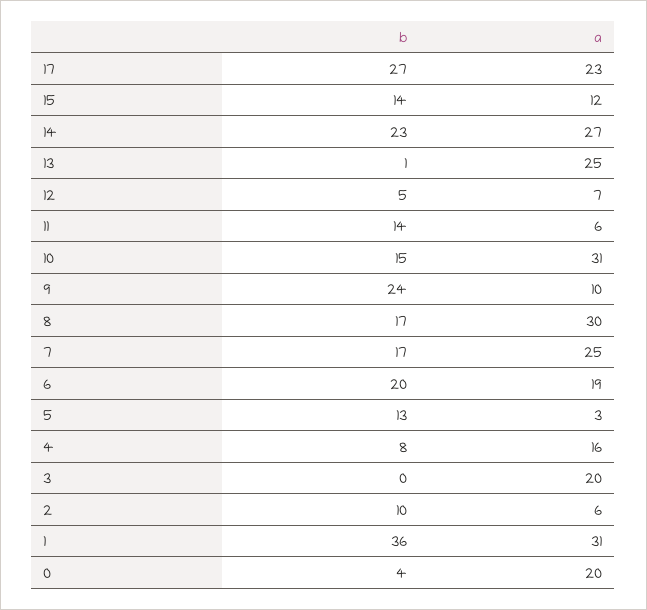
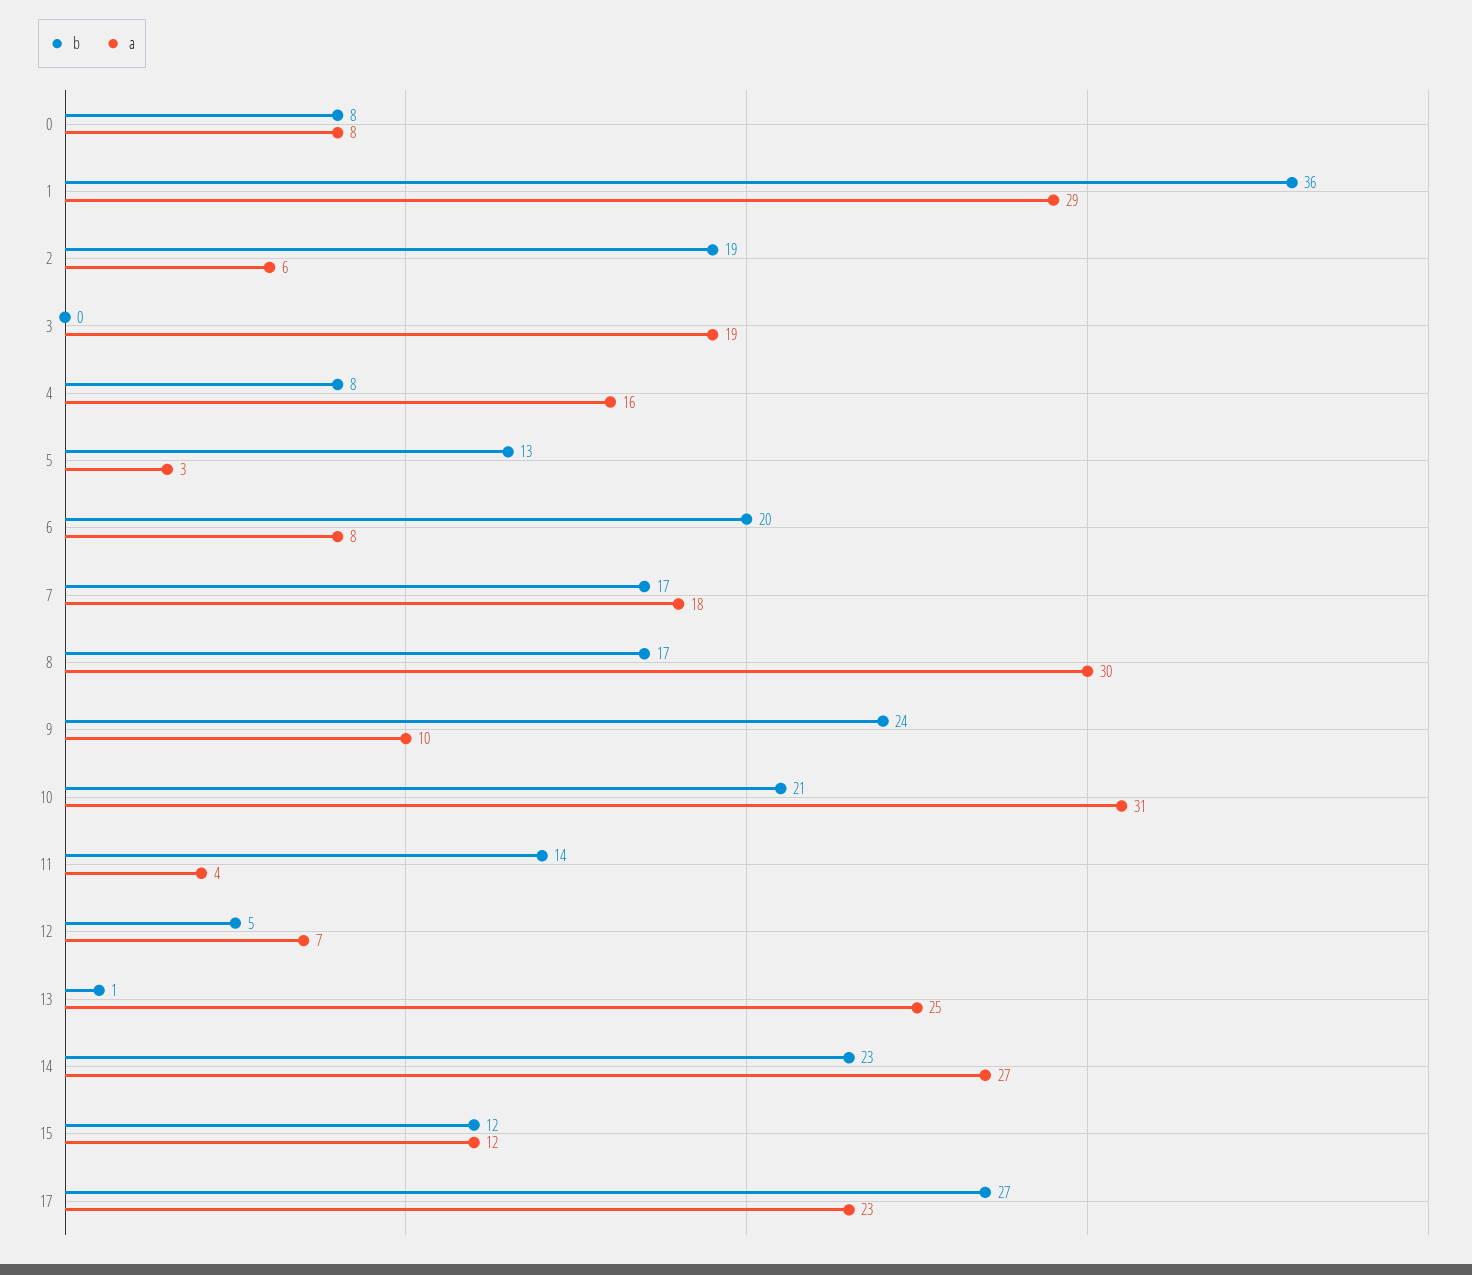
  {
    "b": {
      "17": 27,
-     "15": 14,
+     "15": 12,
      "14": 23,
      "13": 1,
      "12": 5,
      "11": 14,
-     "10": 15,
+     "10": 21,
      "9": 24,
      "8": 17,
      "7": 17,
      "6": 20,
      "5": 13,
      "4": 8,
      "3": 0,
-     "2": 10,
+     "2": 19,
      "1": 36,
-     "0": 4
+     "0": 8
    },
    "a": {
      "17": 23,
      "15": 12,
      "14": 27,
      "13": 25,
      "12": 7,
-     "11": 6,
+     "11": 4,
      "10": 31,
      "9": 10,
      "8": 30,
-     "7": 25,
+     "7": 18,
-     "6": 19,
+     "6": 8,
      "5": 3,
      "4": 16,
-     "3": 20,
+     "3": 19,
      "2": 6,
-     "1": 31,
+     "1": 29,
-     "0": 20
+     "0": 8
    }
  }

